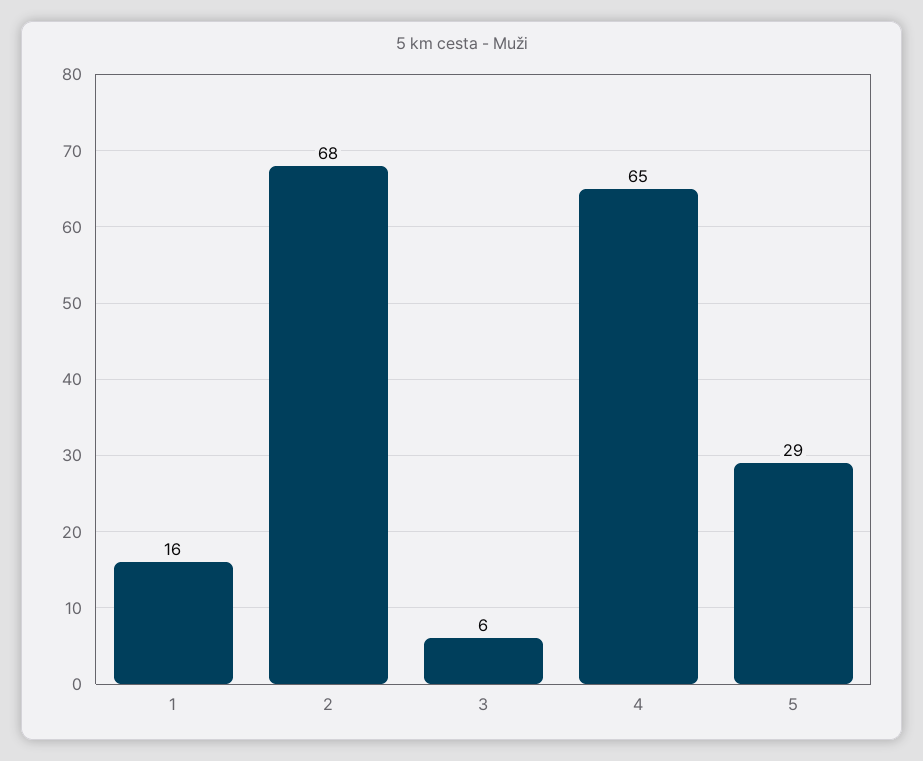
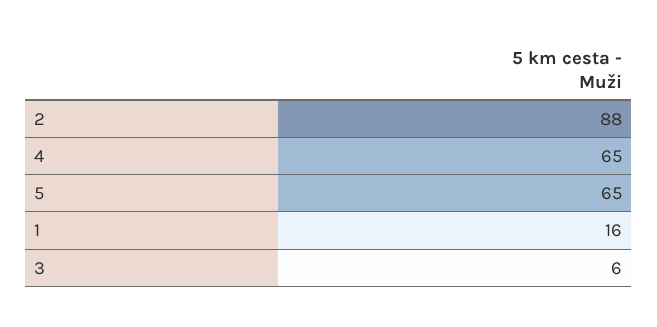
  {
    "1": 16,
-   "2": 68,
+   "2": 88,
    "3": 6,
    "4": 65,
-   "5": 29
+   "5": 65
  }

